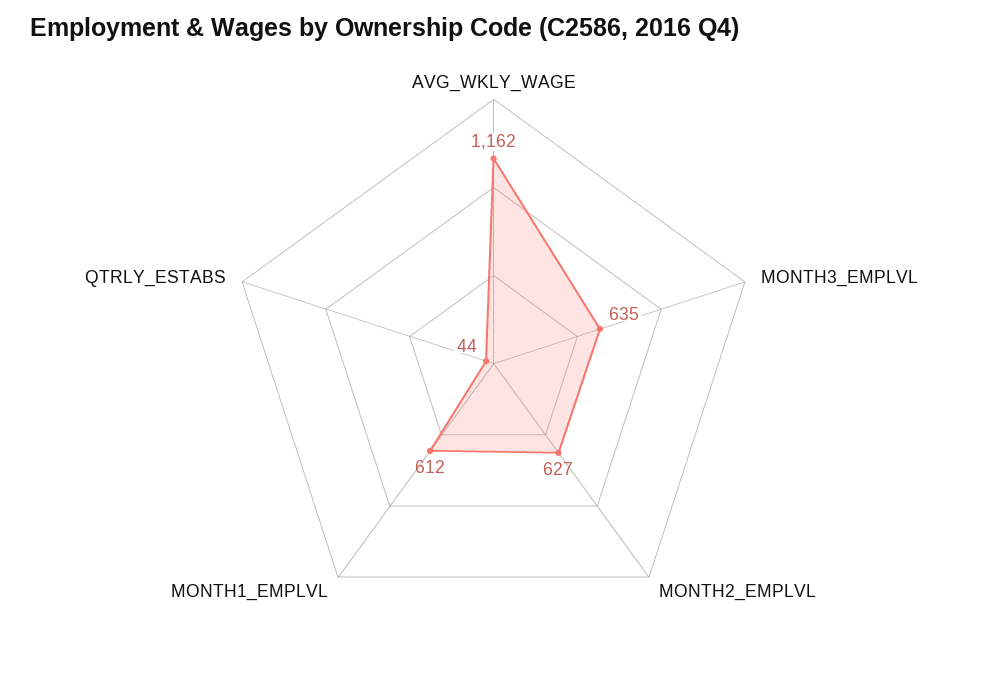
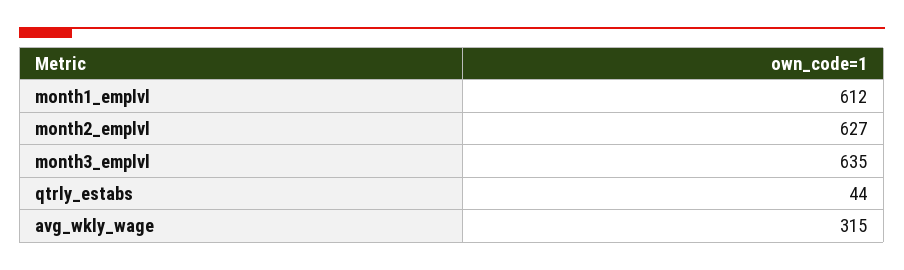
  {
-   "AVG_WKLY_WAGE": 1162,
+   "AVG_WKLY_WAGE": 315,
    "MONTH3_EMPLVL": 635,
    "MONTH2_EMPLVL": 627,
    "MONTH1_EMPLVL": 612,
    "QTRLY_ESTABS": 44
  }

